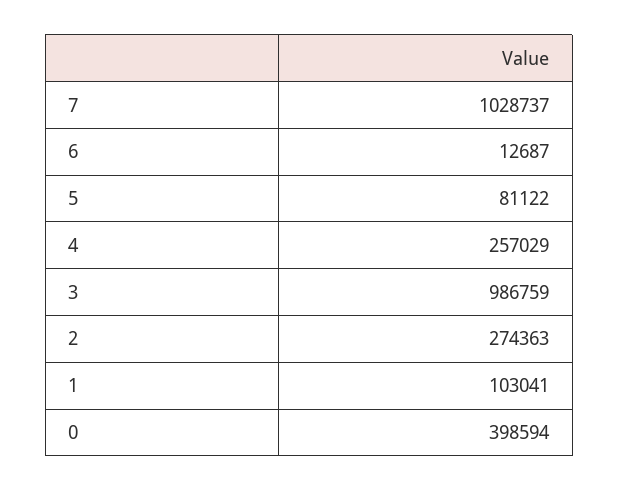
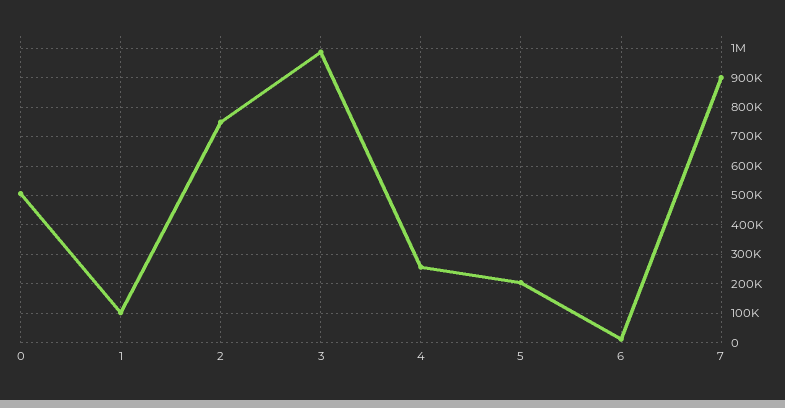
  {
-   "7": 1028737,
+   "7": 900000,
    "6": 12687,
-   "5": 81122,
+   "5": 200000,
    "4": 257029,
    "3": 986759,
-   "2": 274363,
+   "2": 750000,
    "1": 103041,
-   "0": 398594
+   "0": 500000
  }

